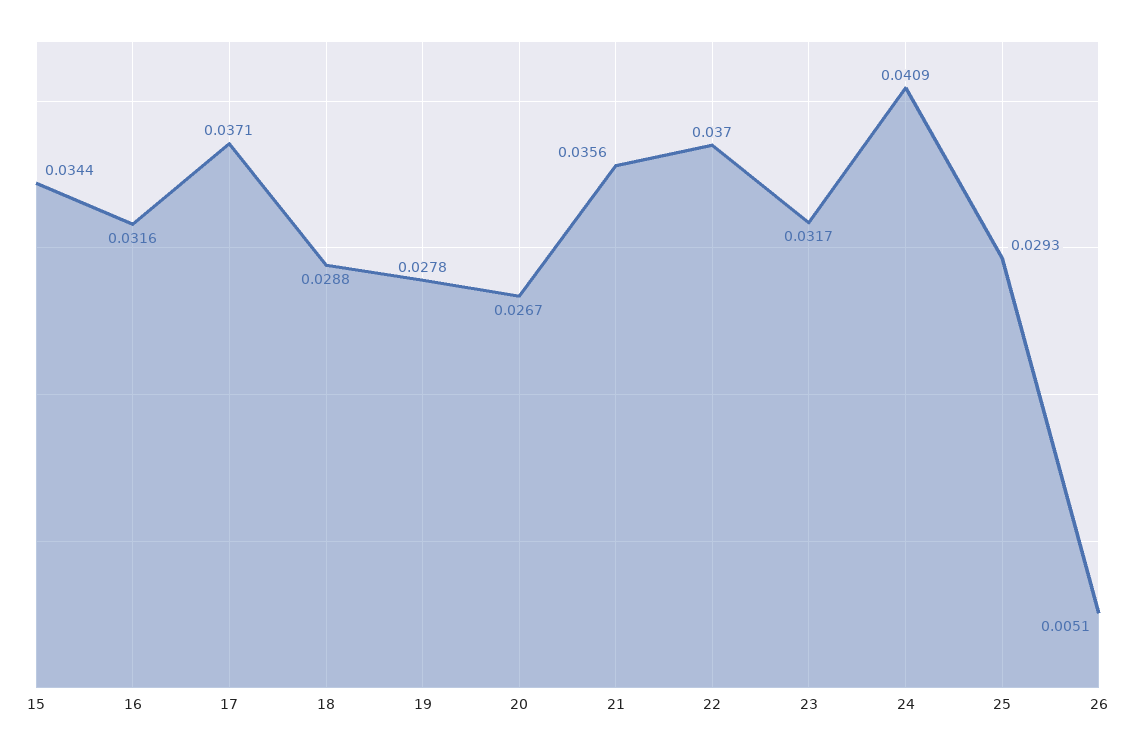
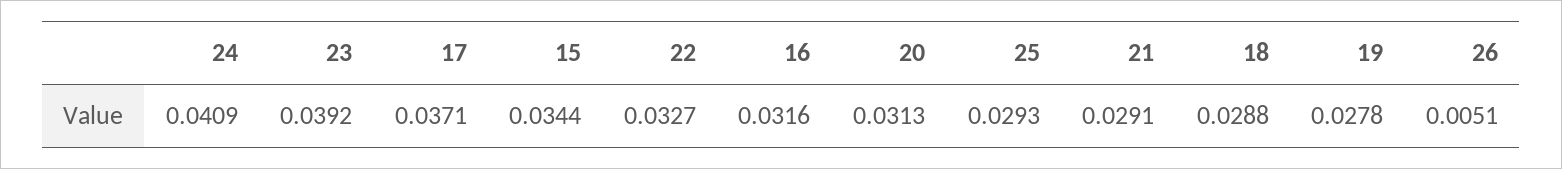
  {
    "15": 0.0344,
    "16": 0.0316,
    "17": 0.0371,
    "18": 0.0288,
    "19": 0.0278,
-   "20": 0.0267,
+   "20": 0.0313,
-   "21": 0.0356,
+   "21": 0.0291,
-   "22": 0.037,
+   "22": 0.0327,
-   "23": 0.0317,
+   "23": 0.0392,
    "24": 0.0409,
    "25": 0.0293,
    "26": 0.0051
  }

